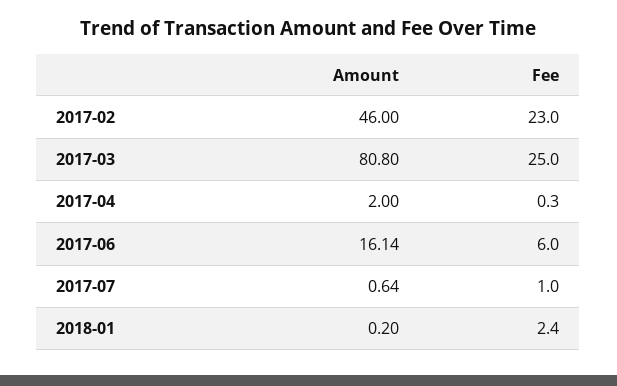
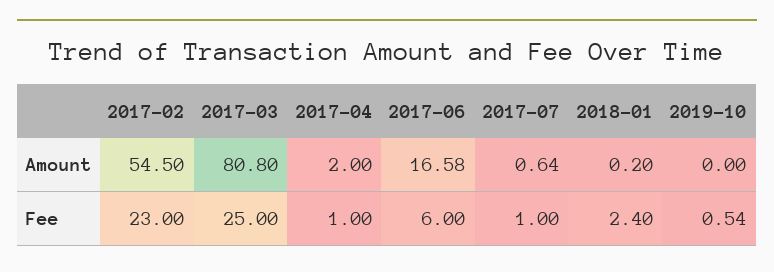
  {
    "Amount": {
-     "2017-02": 46,
+     "2017-02": 54.5,
      "2017-03": 80.8,
      "2017-04": 2,
-     "2017-06": 16.14,
+     "2017-06": 16.58,
      "2017-07": 0.64,
-     "2018-01": 0.2
+     "2018-01": 0.2,
+     "2019-10": 0
    },
    "Fee": {
      "2017-02": 23,
      "2017-03": 25,
-     "2017-04": 0.3,
+     "2017-04": 1,
      "2017-06": 6,
      "2017-07": 1,
-     "2018-01": 2.4
+     "2018-01": 2.4,
+     "2019-10": 0.54
    }
  }

